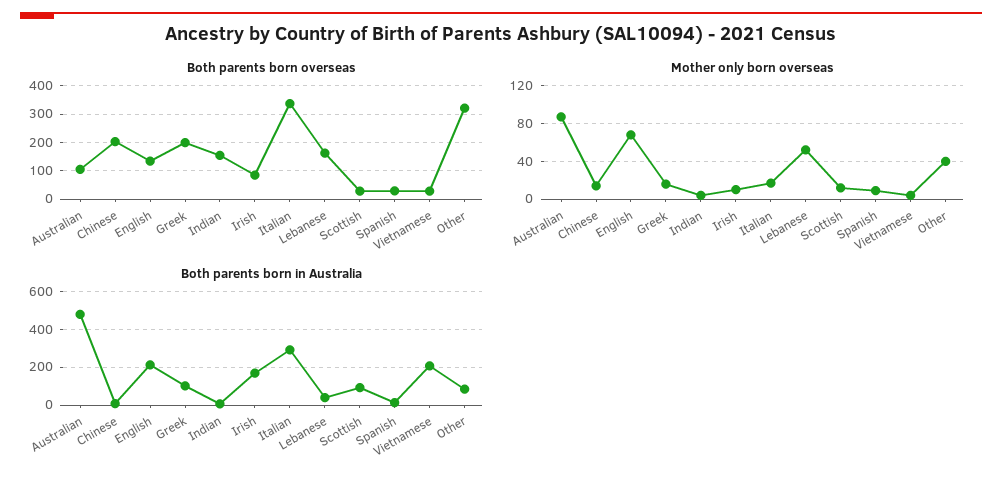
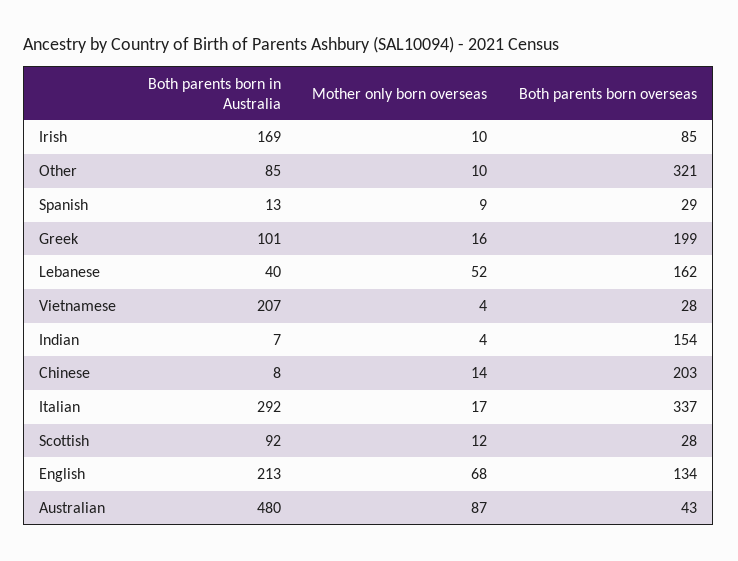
  {
    "Both parents born overseas": {
-     "Australian": 100,
+     "Australian": 43,
      "Chinese": 203,
      "English": 134,
      "Greek": 199,
      "Indian": 154,
      "Irish": 85,
      "Italian": 337,
      "Lebanese": 162,
      "Scottish": 28,
      "Spanish": 29,
      "Vietnamese": 28,
      "Other": 321
    },
    "Mother only born overseas": {
      "Australian": 87,
      "Chinese": 14,
      "English": 68,
      "Greek": 16,
      "Indian": 4,
      "Irish": 10,
      "Italian": 17,
      "Lebanese": 52,
      "Scottish": 12,
      "Spanish": 9,
      "Vietnamese": 4,
-     "Other": 40
+     "Other": 10
    },
    "Both parents born in Australia": {
      "Australian": 480,
      "Chinese": 8,
      "English": 213,
      "Greek": 101,
      "Indian": 7,
      "Irish": 169,
      "Italian": 292,
      "Lebanese": 40,
      "Scottish": 92,
      "Spanish": 13,
      "Vietnamese": 207,
      "Other": 85
    }
  }

